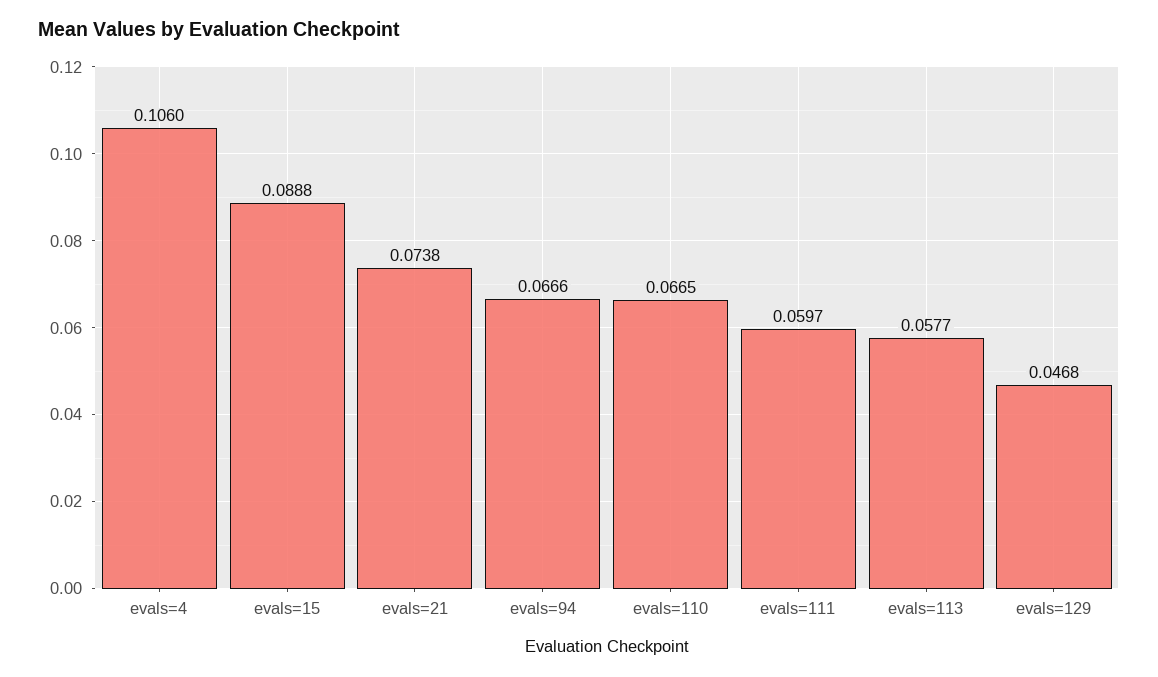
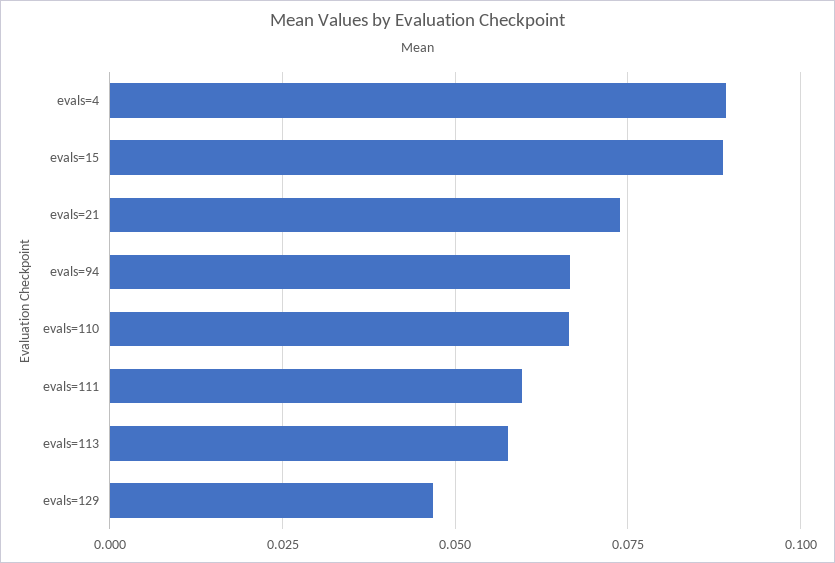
  {
-   "evals=4": 0.106,
+   "evals=4": 0.09,
    "evals=15": 0.0888,
    "evals=21": 0.0738,
    "evals=94": 0.0666,
    "evals=110": 0.0665,
    "evals=111": 0.0597,
    "evals=113": 0.0577,
    "evals=129": 0.0468
  }

